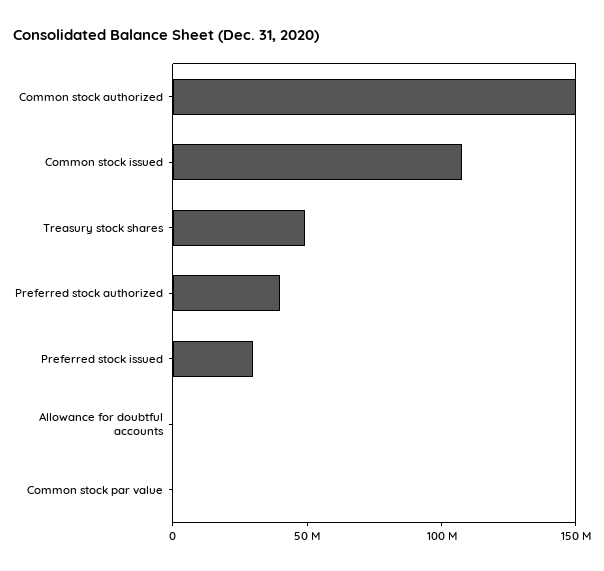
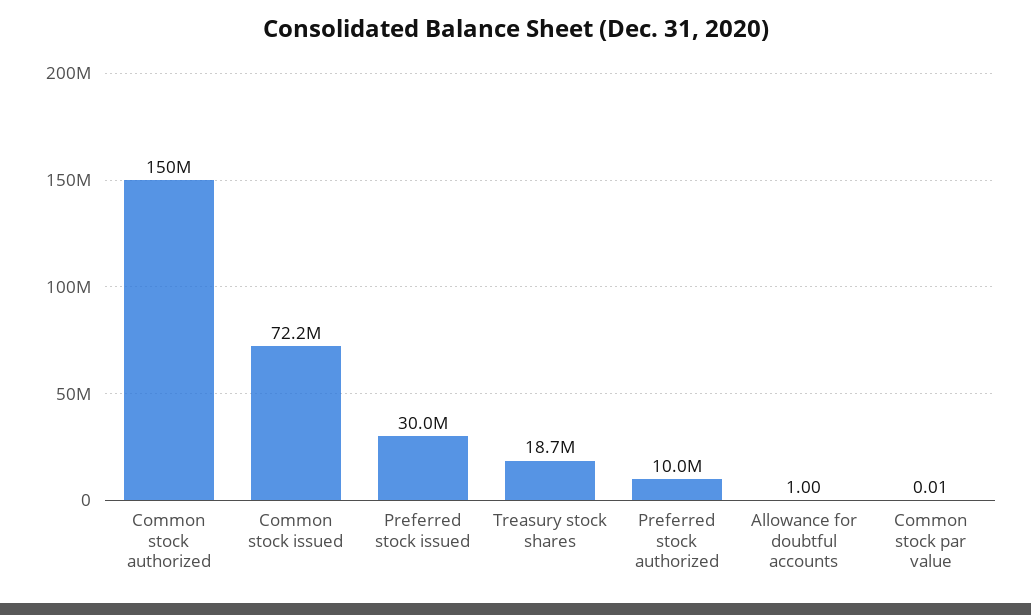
  {
    "Common stock authorized": 150000000,
-   "Common stock issued": 110000000,
+   "Common stock issued": 72200000,
-   "Treasury stock shares": 50000000,
+   "Treasury stock shares": 18700000,
-   "Preferred stock authorized": 40000000,
+   "Preferred stock authorized": 10000000,
    "Preferred stock issued": 30000000,
    "Allowance for doubtful accounts": 1,
    "Common stock par value": 0.01
  }

